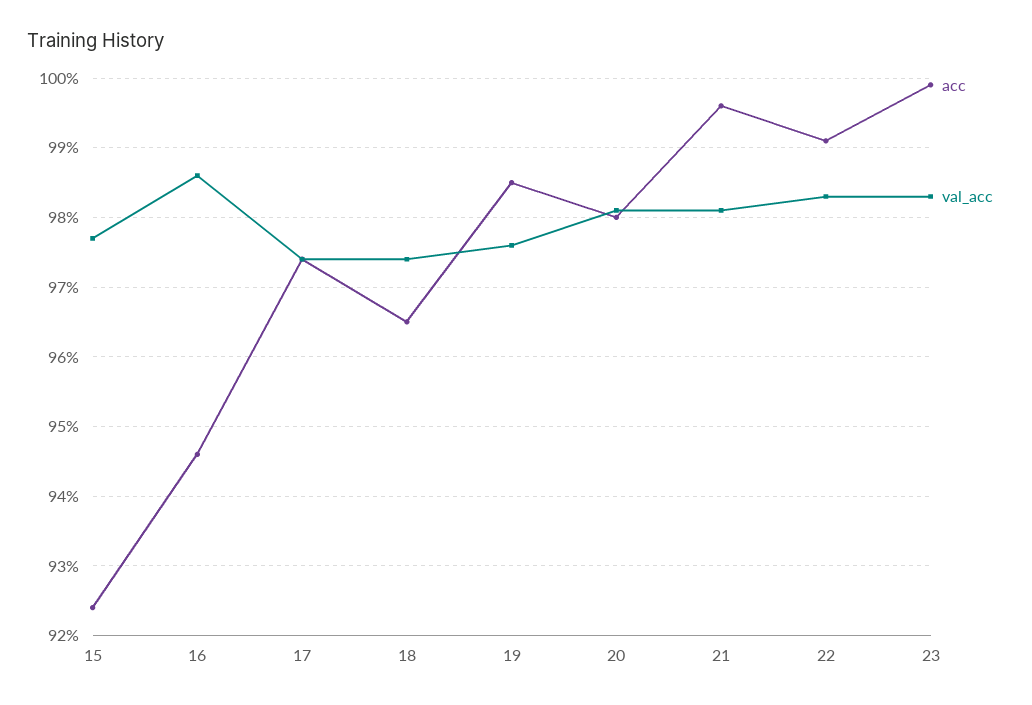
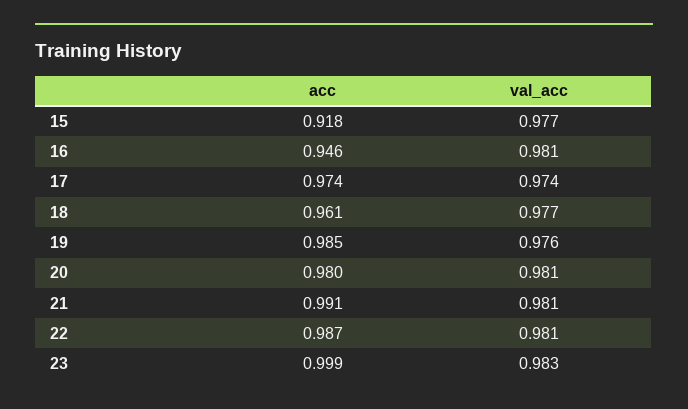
  {
    "acc": {
-     "15": 0.924,
+     "15": 0.918,
      "16": 0.946,
      "17": 0.974,
-     "18": 0.965,
+     "18": 0.961,
      "19": 0.985,
      "20": 0.98,
-     "21": 0.996,
+     "21": 0.991,
-     "22": 0.991,
+     "22": 0.987,
      "23": 0.999
    },
    "val_acc": {
      "15": 0.977,
-     "16": 0.986,
+     "16": 0.981,
      "17": 0.974,
-     "18": 0.974,
+     "18": 0.977,
      "19": 0.976,
      "20": 0.981,
      "21": 0.981,
-     "22": 0.983,
+     "22": 0.981,
      "23": 0.983
    }
  }

